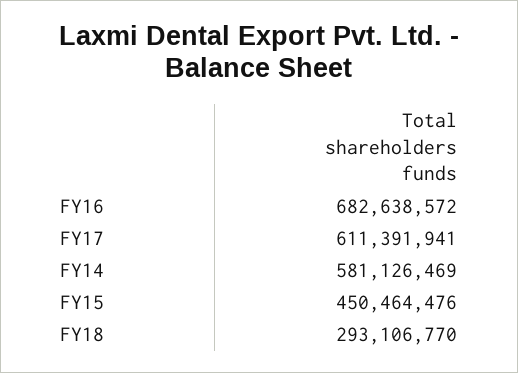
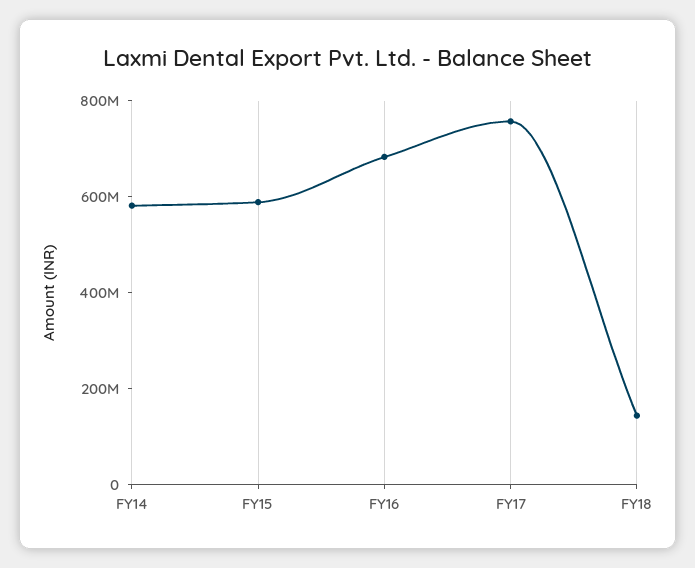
  {
    "FY16": 682638572,
-   "FY17": 611391941,
+   "FY17": 750000000,
    "FY14": 581126469,
-   "FY15": 450464476,
+   "FY15": 600000000,
-   "FY18": 293106770
+   "FY18": 150000000
  }

